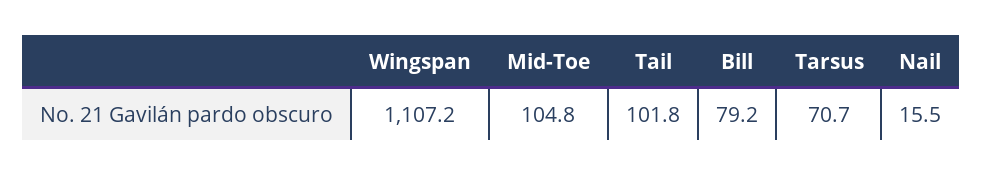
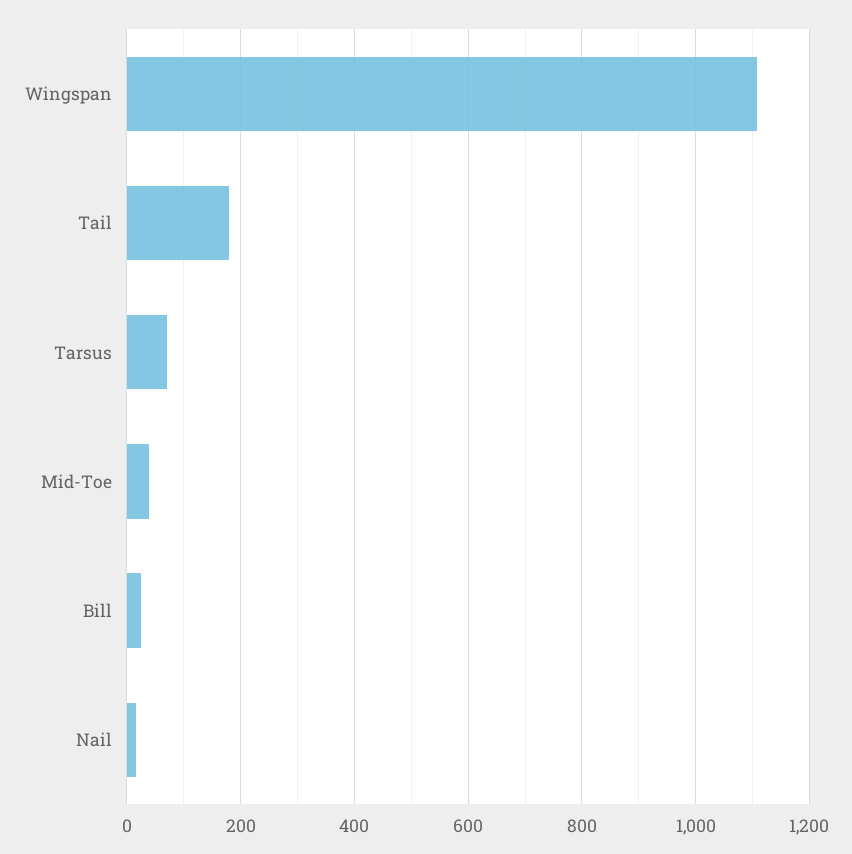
  {
    "Wingspan": 1107.2,
-   "Mid-Toe": 104.8,
+   "Mid-Toe": 40,
-   "Tail": 101.8,
+   "Tail": 180,
-   "Bill": 79.2,
+   "Bill": 20,
    "Tarsus": 70.7,
    "Nail": 15.5
  }

